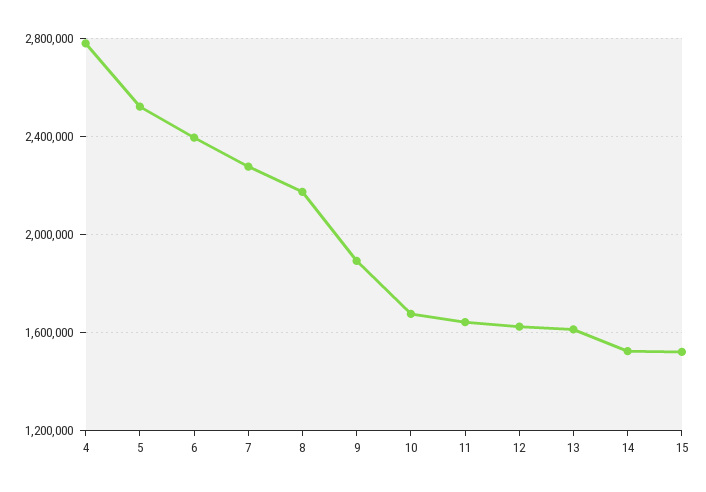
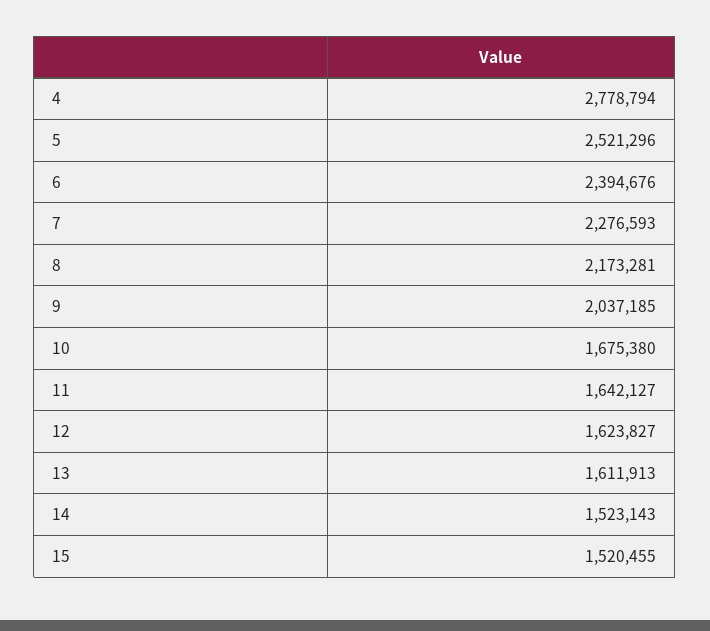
  {
    "4": 2778794,
    "5": 2521296,
    "6": 2394676,
    "7": 2276593,
    "8": 2173281,
-   "9": 1900000,
+   "9": 2037185,
    "10": 1675380,
    "11": 1642127,
    "12": 1623827,
    "13": 1611913,
    "14": 1523143,
    "15": 1520455
  }

